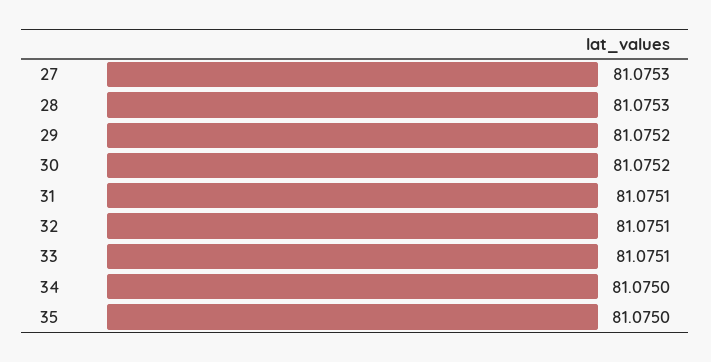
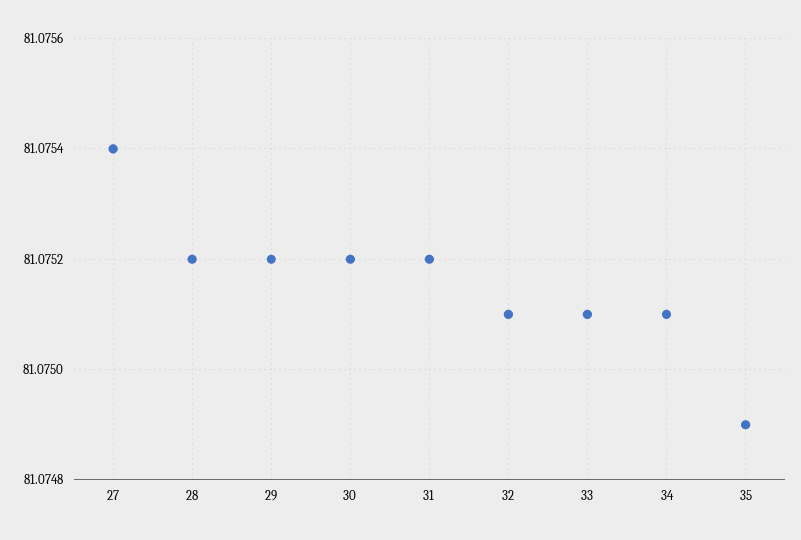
  {
-   "27": 81.0753,
+   "27": 81.0754,
-   "28": 81.0753,
+   "28": 81.0752,
    "29": 81.0752,
    "30": 81.0752,
-   "31": 81.0751,
+   "31": 81.0752,
    "32": 81.0751,
    "33": 81.0751,
-   "34": 81.075,
+   "34": 81.0751,
-   "35": 81.075
+   "35": 81.0749
  }

